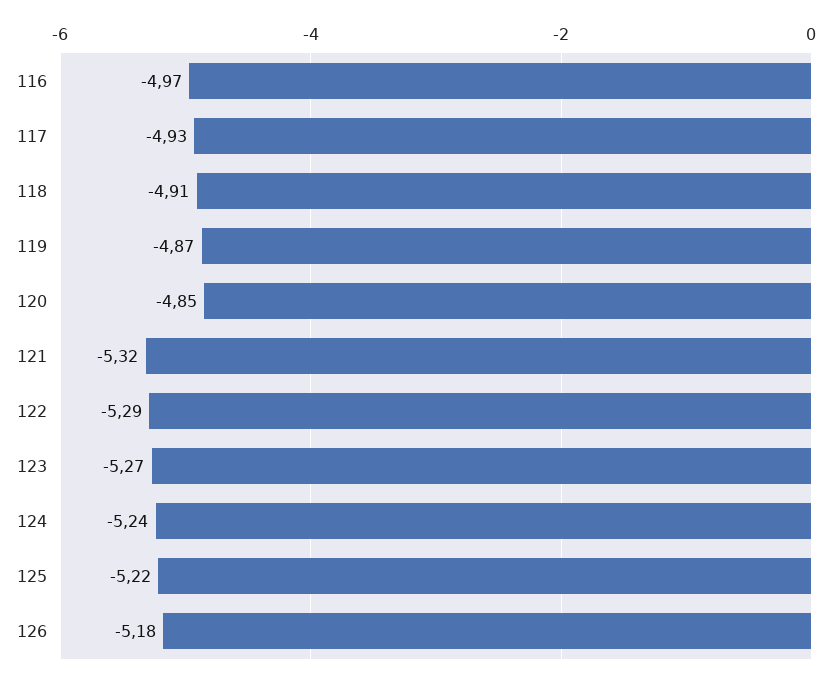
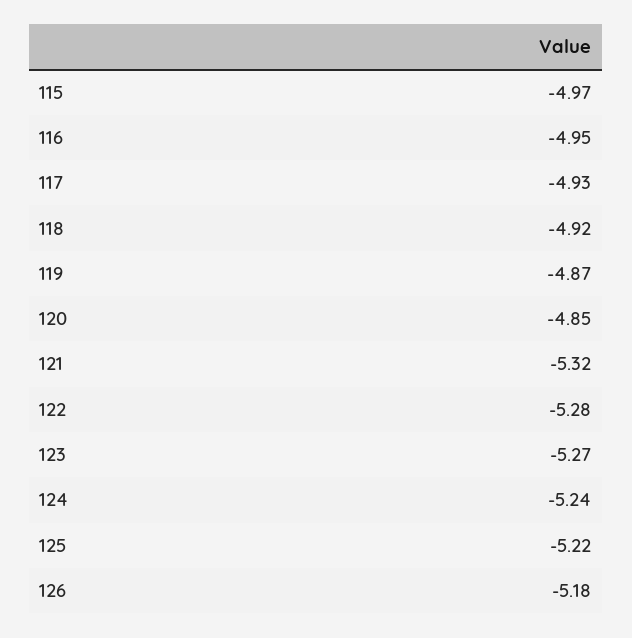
  {
-   "116": -4.97,
+   "116": -4.95,
    "117": -4.93,
-   "118": -4.91,
+   "118": -4.92,
    "119": -4.87,
    "120": -4.85,
    "121": -5.32,
-   "122": -5.29,
+   "122": -5.28,
    "123": -5.27,
    "124": -5.24,
    "125": -5.22,
-   "126": -5.18
+   "126": -5.18,
+   "115": -4.97
  }

